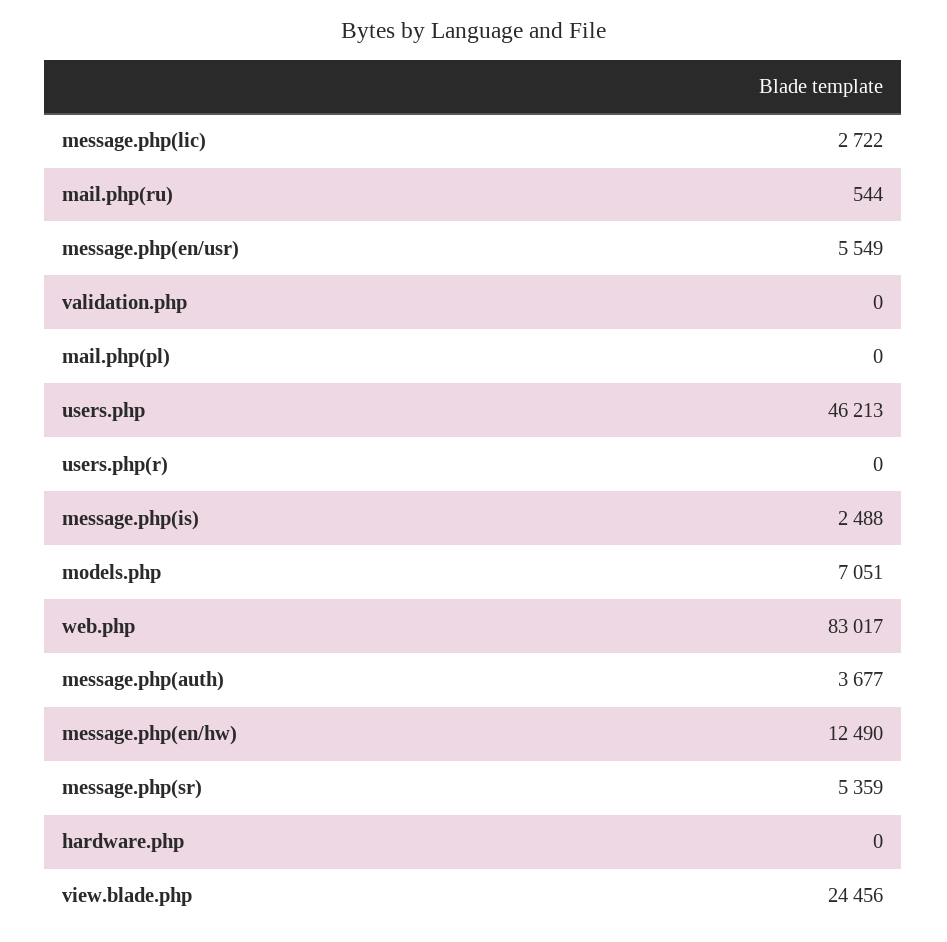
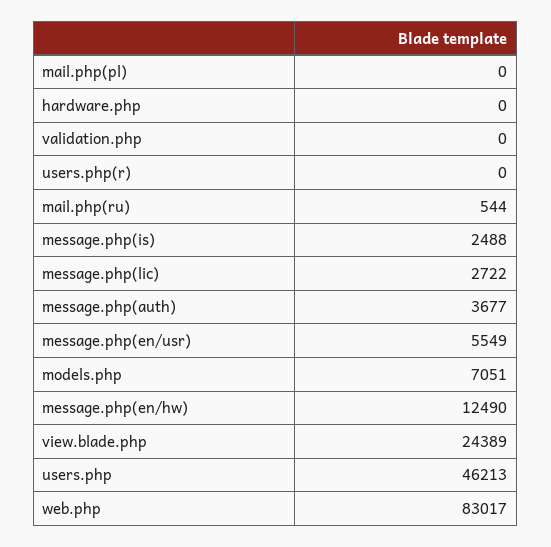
  {
    "message.php(lic)": 2722,
    "mail.php(ru)": 544,
    "message.php(en/usr)": 5549,
    "validation.php": 0,
    "mail.php(pl)": 0,
    "users.php": 46213,
    "users.php(r)": 0,
    "message.php(is)": 2488,
    "models.php": 7051,
    "web.php": 83017,
    "message.php(auth)": 3677,
    "message.php(en/hw)": 12490,
-   "message.php(sr)": 5359,
    "hardware.php": 0,
-   "view.blade.php": 24456
+   "view.blade.php": 24389
  }

